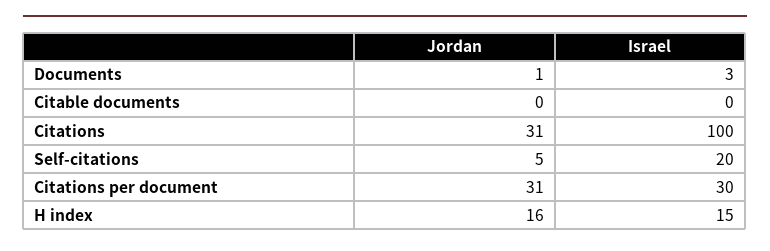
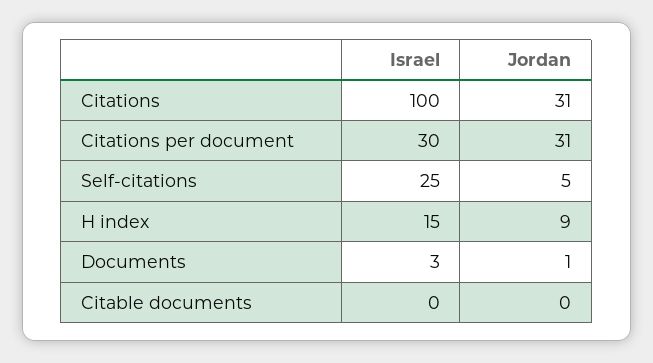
  {
    "Jordan": {
      "Documents": 1,
      "Citable documents": 0,
      "Citations": 31,
      "Self-citations": 5,
      "Citations per document": 31,
-     "H index": 16
+     "H index": 9
    },
    "Israel": {
      "Documents": 3,
      "Citable documents": 0,
      "Citations": 100,
-     "Self-citations": 20,
+     "Self-citations": 25,
      "Citations per document": 30,
      "H index": 15
    }
  }

